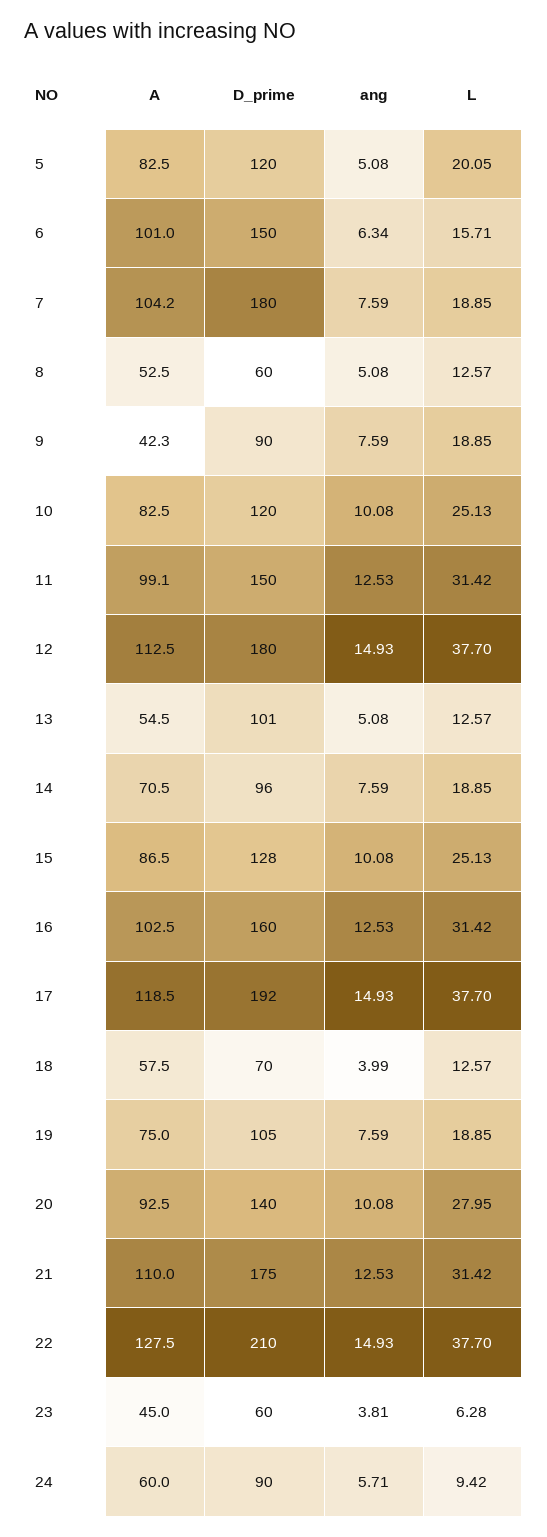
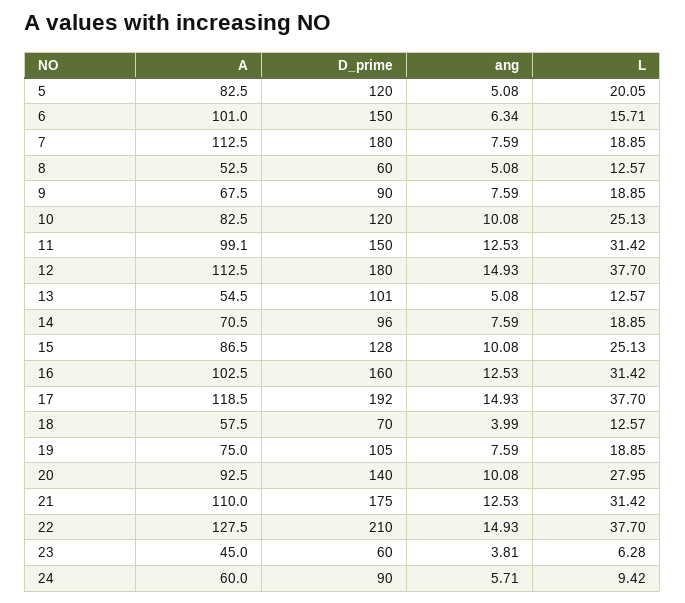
  {
    "A": {
      "5": 82.5,
      "6": 101,
-     "7": 104.2,
+     "7": 112.5,
      "8": 52.5,
-     "9": 42.3,
+     "9": 67.5,
      "10": 82.5,
      "11": 99.1,
      "12": 112.5,
      "13": 54.5,
      "14": 70.5,
      "15": 86.5,
      "16": 102.5,
      "17": 118.5,
      "18": 57.5,
      "19": 75,
      "20": 92.5,
      "21": 110,
      "22": 127.5,
      "23": 45,
      "24": 60
    },
    "D_prime": {
      "5": 120,
      "6": 150,
      "7": 180,
      "8": 60,
      "9": 90,
      "10": 120,
      "11": 150,
      "12": 180,
      "13": 101,
      "14": 96,
      "15": 128,
      "16": 160,
      "17": 192,
      "18": 70,
      "19": 105,
      "20": 140,
      "21": 175,
      "22": 210,
      "23": 60,
      "24": 90
    },
    "ang": {
      "5": 5.08,
      "6": 6.34,
      "7": 7.59,
      "8": 5.08,
      "9": 7.59,
      "10": 10.08,
      "11": 12.53,
      "12": 14.93,
      "13": 5.08,
      "14": 7.59,
      "15": 10.08,
      "16": 12.53,
      "17": 14.93,
      "18": 3.99,
      "19": 7.59,
      "20": 10.08,
      "21": 12.53,
      "22": 14.93,
      "23": 3.81,
      "24": 5.71
    },
    "L": {
      "5": 20.05,
      "6": 15.71,
      "7": 18.85,
      "8": 12.57,
      "9": 18.85,
      "10": 25.13,
      "11": 31.42,
      "12": 37.7,
      "13": 12.57,
      "14": 18.85,
      "15": 25.13,
      "16": 31.42,
      "17": 37.7,
      "18": 12.57,
      "19": 18.85,
      "20": 27.95,
      "21": 31.42,
      "22": 37.7,
      "23": 6.28,
      "24": 9.42
    }
  }

